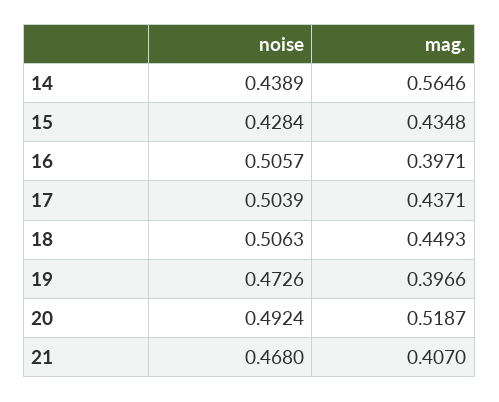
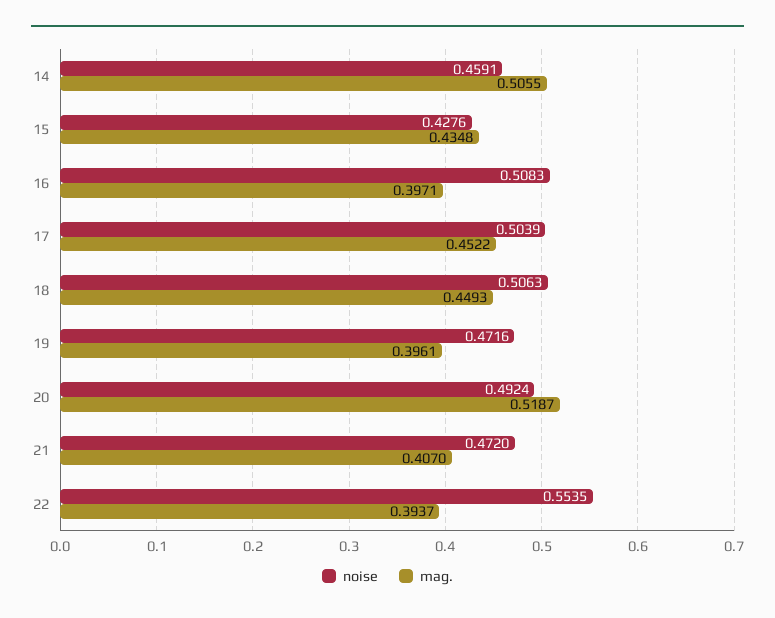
  {
    "noise": {
-     "14": 0.4389,
+     "14": 0.4591,
-     "15": 0.4284,
+     "15": 0.4276,
-     "16": 0.5057,
+     "16": 0.5083,
      "17": 0.5039,
      "18": 0.5063,
-     "19": 0.4726,
+     "19": 0.4716,
      "20": 0.4924,
-     "21": 0.468
+     "21": 0.472,
+     "22": 0.5535
    },
    "mag.": {
-     "14": 0.5646,
+     "14": 0.5055,
      "15": 0.4348,
      "16": 0.3971,
-     "17": 0.4371,
+     "17": 0.4522,
      "18": 0.4493,
-     "19": 0.3966,
+     "19": 0.3961,
      "20": 0.5187,
-     "21": 0.407
+     "21": 0.407,
+     "22": 0.3937
    }
  }

